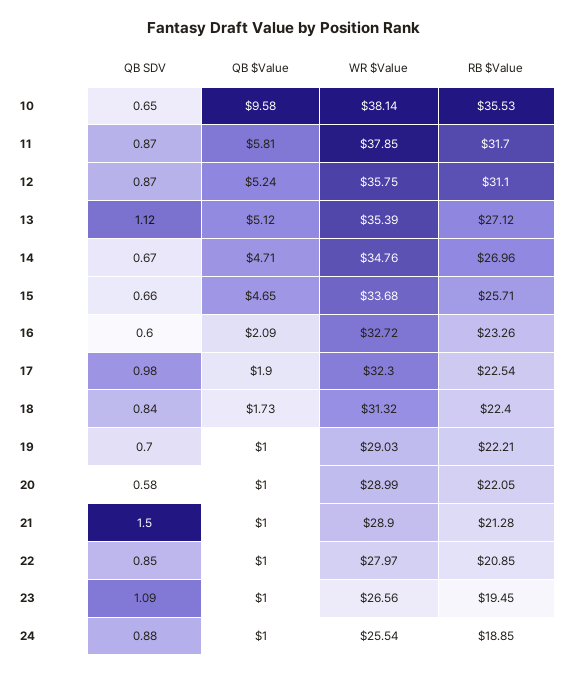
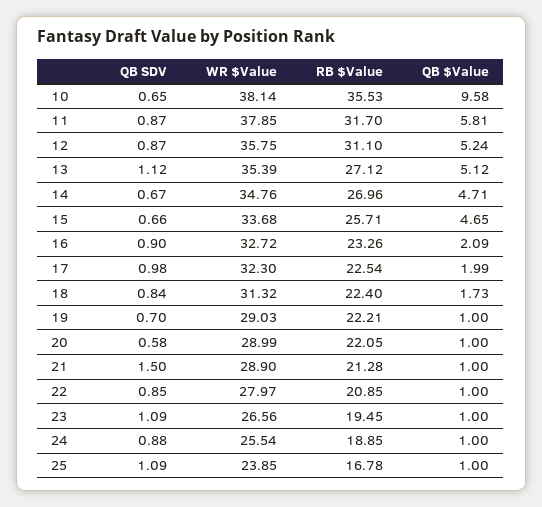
  {
    "QB SDV": {
      "10": 0.65,
      "11": 0.87,
      "12": 0.87,
      "13": 1.12,
      "14": 0.67,
      "15": 0.66,
-     "16": 0.6,
+     "16": 0.9,
      "17": 0.98,
      "18": 0.84,
      "19": 0.7,
      "20": 0.58,
      "21": 1.5,
      "22": 0.85,
      "23": 1.09,
-     "24": 0.88
+     "24": 0.88,
+     "25": 1.09
    },
    "QB $Value": {
      "10": 9.58,
      "11": 5.81,
      "12": 5.24,
      "13": 5.12,
      "14": 4.71,
      "15": 4.65,
      "16": 2.09,
-     "17": 1.9,
+     "17": 1.99,
      "18": 1.73,
      "19": 1,
      "20": 1,
      "21": 1,
      "22": 1,
      "23": 1,
-     "24": 1
+     "24": 1,
+     "25": 1
    },
    "WR $Value": {
      "10": 38.14,
      "11": 37.85,
      "12": 35.75,
      "13": 35.39,
      "14": 34.76,
      "15": 33.68,
      "16": 32.72,
      "17": 32.3,
      "18": 31.32,
      "19": 29.03,
      "20": 28.99,
      "21": 28.9,
      "22": 27.97,
      "23": 26.56,
-     "24": 25.54
+     "24": 25.54,
+     "25": 23.85
    },
    "RB $Value": {
      "10": 35.53,
      "11": 31.7,
      "12": 31.1,
      "13": 27.12,
      "14": 26.96,
      "15": 25.71,
      "16": 23.26,
      "17": 22.54,
      "18": 22.4,
      "19": 22.21,
      "20": 22.05,
      "21": 21.28,
      "22": 20.85,
      "23": 19.45,
-     "24": 18.85
+     "24": 18.85,
+     "25": 16.78
    }
  }

